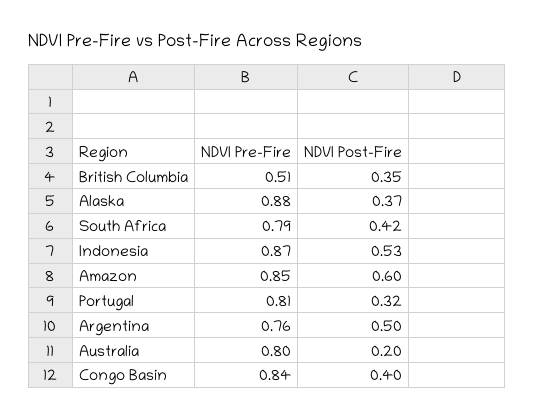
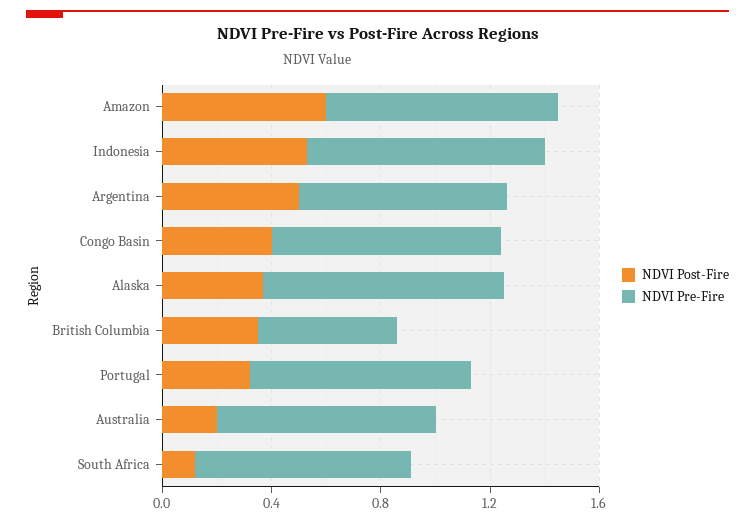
  {
    "NDVI Pre-Fire": {
      "British Columbia": 0.51,
      "Alaska": 0.88,
      "South Africa": 0.79,
      "Indonesia": 0.87,
      "Amazon": 0.85,
      "Portugal": 0.81,
      "Argentina": 0.76,
      "Australia": 0.8,
      "Congo Basin": 0.84
    },
    "NDVI Post-Fire": {
      "British Columbia": 0.35,
      "Alaska": 0.37,
-     "South Africa": 0.42,
+     "South Africa": 0.1,
      "Indonesia": 0.53,
      "Amazon": 0.6,
      "Portugal": 0.32,
      "Argentina": 0.5,
      "Australia": 0.2,
      "Congo Basin": 0.4
    }
  }

